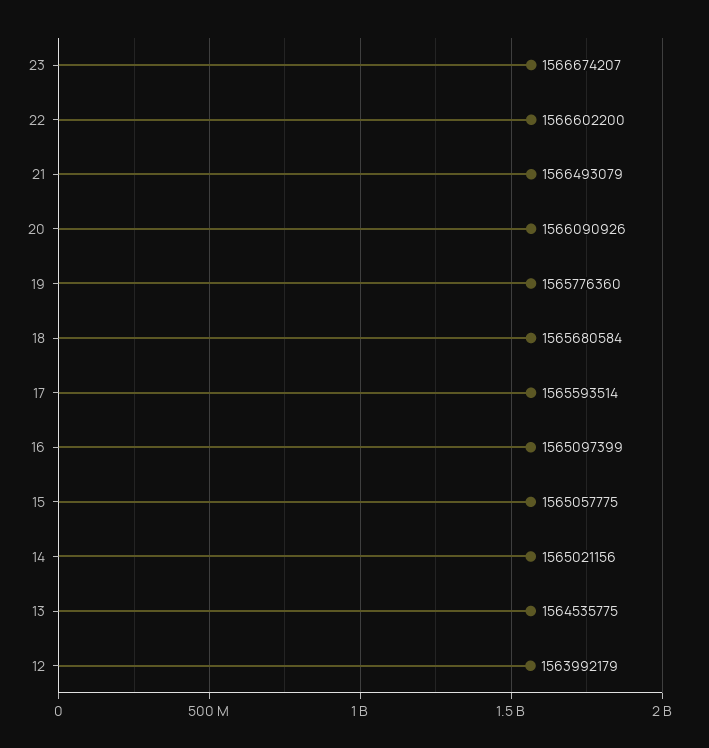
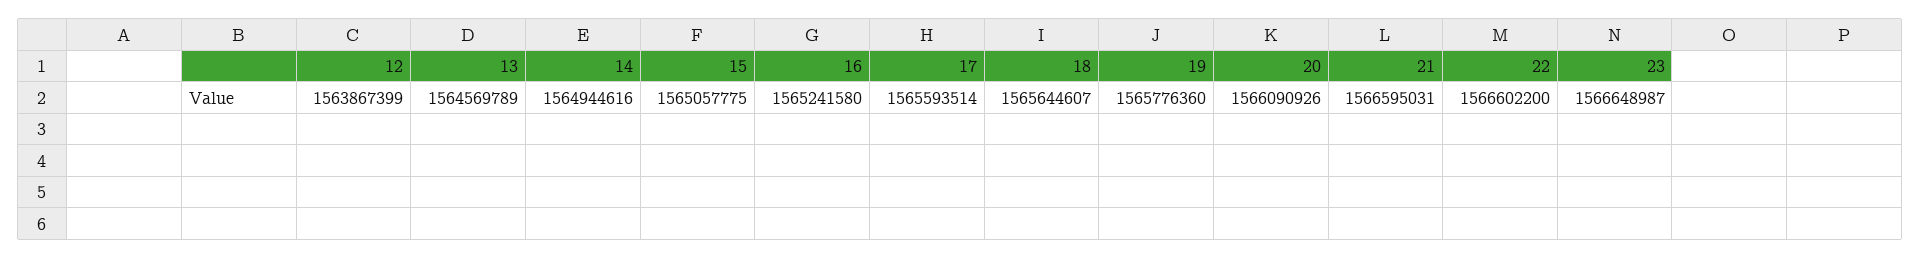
  {
-   "23": 1566674207,
+   "23": 1566648987,
    "22": 1566602200,
-   "21": 1566493079,
+   "21": 1566595031,
    "20": 1566090926,
    "19": 1565776360,
-   "18": 1565680584,
+   "18": 1565644607,
    "17": 1565593514,
-   "16": 1565097399,
+   "16": 1565241580,
    "15": 1565057775,
-   "14": 1565021156,
+   "14": 1564944616,
-   "13": 1564535775,
+   "13": 1564569789,
-   "12": 1563992179
+   "12": 1563867399
  }

